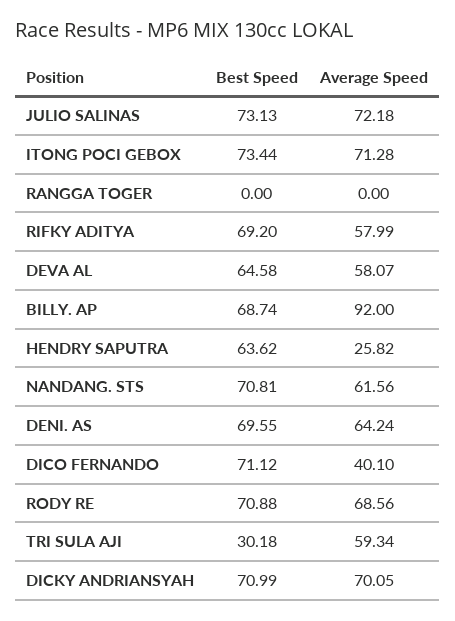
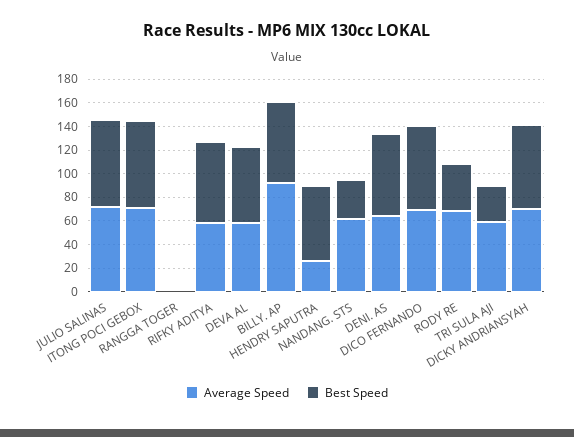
  {
    "Best Speed": {
      "JULIO SALINAS": 73.13,
      "ITONG POCI GEBOX": 73.44,
      "RANGGA TOGER": 0,
      "RIFKY ADITYA": 69.2,
      "DEVA AL": 64.58,
      "BILLY. AP": 68.74,
      "HENDRY SAPUTRA": 63.62,
-     "NANDANG. STS": 70.81,
+     "NANDANG. STS": 30,
      "DENI. AS": 69.55,
      "DICO FERNANDO": 71.12,
-     "RODY RE": 70.88,
+     "RODY RE": 40,
      "TRI SULA AJI": 30.18,
      "DICKY ANDRIANSYAH": 70.99
    },
    "Average Speed": {
      "JULIO SALINAS": 72.18,
      "ITONG POCI GEBOX": 71.28,
      "RANGGA TOGER": 0,
      "RIFKY ADITYA": 57.99,
      "DEVA AL": 58.07,
      "BILLY. AP": 92,
      "HENDRY SAPUTRA": 25.82,
      "NANDANG. STS": 61.56,
      "DENI. AS": 64.24,
-     "DICO FERNANDO": 40.1,
+     "DICO FERNANDO": 70,
      "RODY RE": 68.56,
      "TRI SULA AJI": 59.34,
      "DICKY ANDRIANSYAH": 70.05
    }
  }

